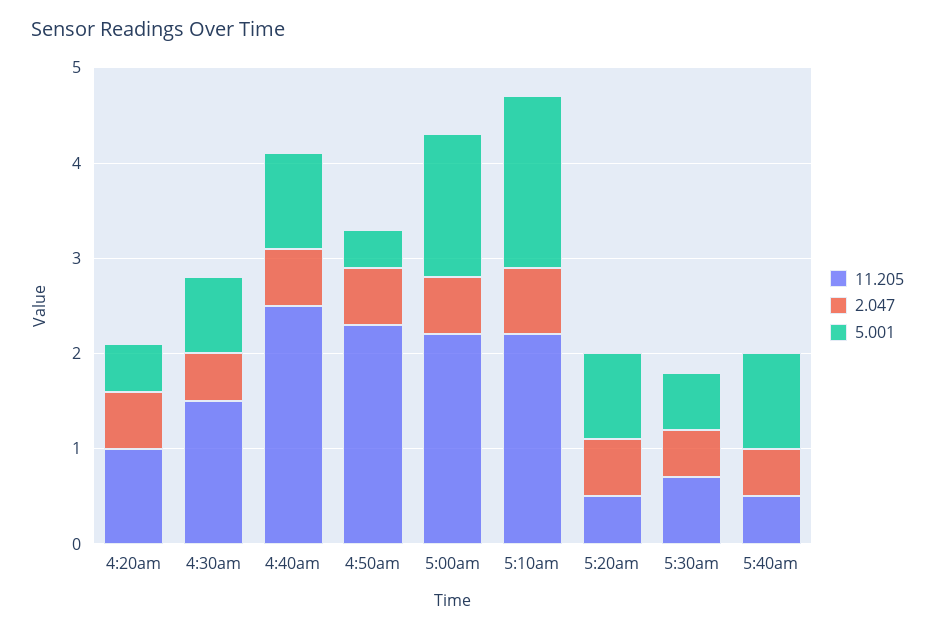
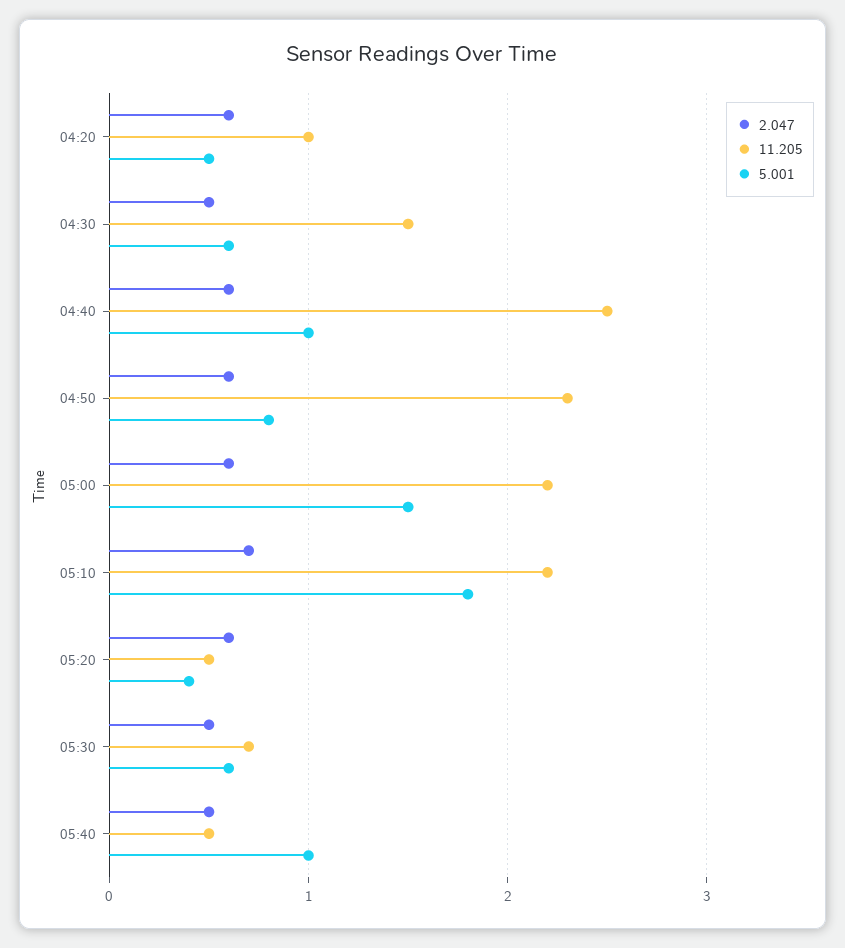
  {
    "11.205": {
      "4:20am": 1,
      "4:30am": 1.5,
      "4:40am": 2.5,
      "4:50am": 2.3,
      "5:00am": 2.2,
      "5:10am": 2.2,
      "5:20am": 0.5,
      "5:30am": 0.7,
      "5:40am": 0.5
    },
    "2.047": {
      "4:20am": 0.6,
      "4:30am": 0.5,
      "4:40am": 0.6,
      "4:50am": 0.6,
      "5:00am": 0.6,
      "5:10am": 0.7,
      "5:20am": 0.6,
      "5:30am": 0.5,
      "5:40am": 0.5
    },
    "5.001": {
      "4:20am": 0.5,
-     "4:30am": 0.8,
+     "4:30am": 0.6,
      "4:40am": 1,
-     "4:50am": 0.4,
+     "4:50am": 0.8,
      "5:00am": 1.5,
      "5:10am": 1.8,
-     "5:20am": 0.9,
+     "5:20am": 0.4,
      "5:30am": 0.6,
      "5:40am": 1
    }
  }

